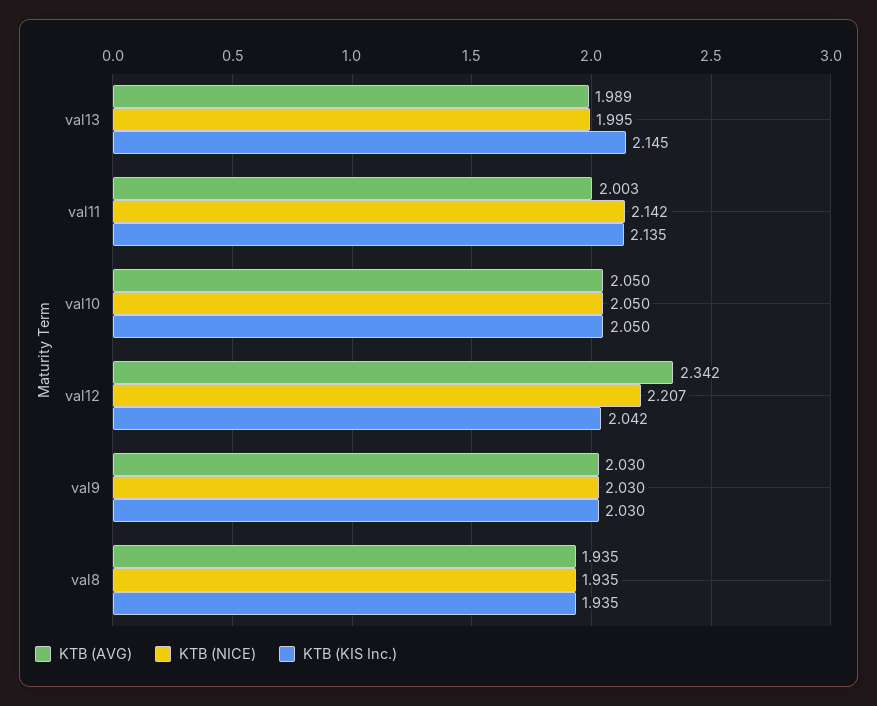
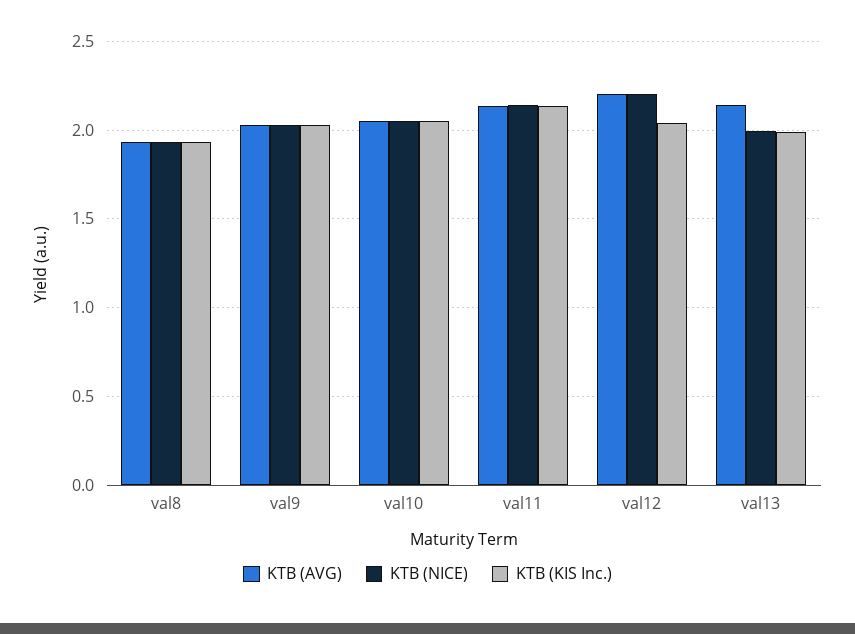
  {
    "KTB (AVG)": {
-     "val13": 1.989,
+     "val13": 2.15,
-     "val11": 2.003,
+     "val11": 2.15,
      "val10": 2.05,
-     "val12": 2.342,
+     "val12": 2.2,
      "val9": 2.03,
      "val8": 1.935
    },
    "KTB (NICE)": {
      "val13": 1.995,
      "val11": 2.142,
      "val10": 2.05,
      "val12": 2.207,
      "val9": 2.03,
      "val8": 1.935
    },
    "KTB (KIS Inc.)": {
-     "val13": 2.145,
+     "val13": 2,
      "val11": 2.135,
      "val10": 2.05,
      "val12": 2.042,
      "val9": 2.03,
      "val8": 1.935
    }
  }

